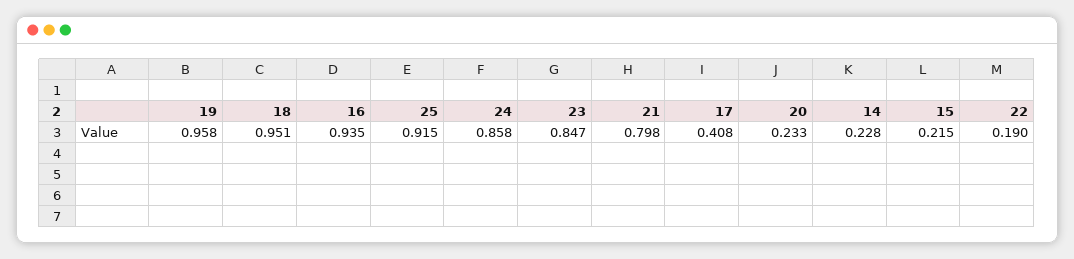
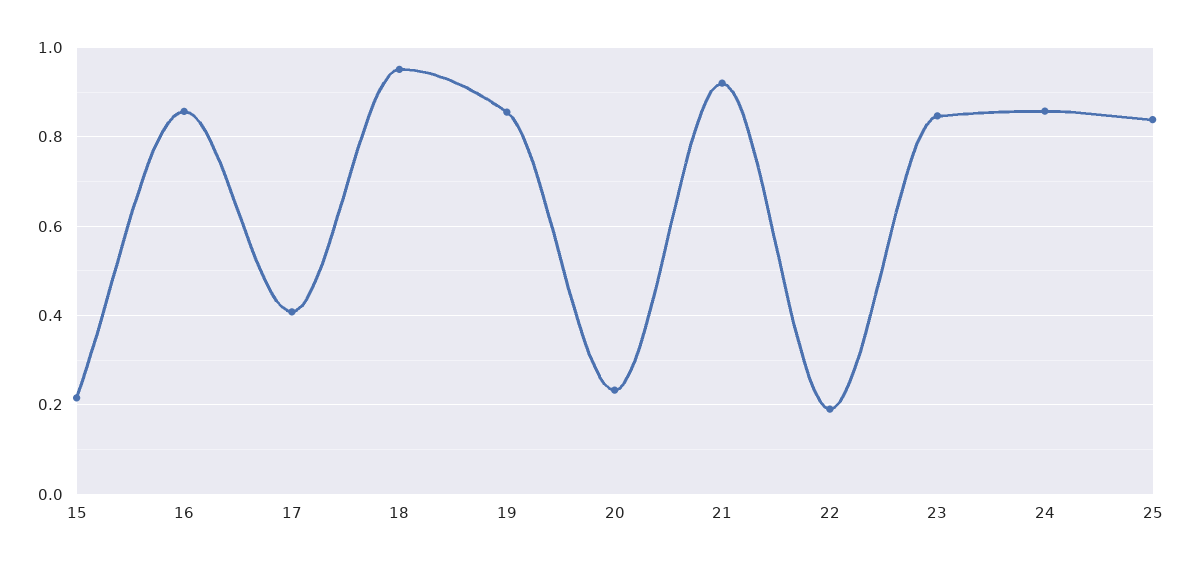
  {
-   "19": 0.958,
+   "19": 0.86,
    "18": 0.951,
-   "16": 0.935,
+   "16": 0.86,
-   "25": 0.915,
+   "25": 0.84,
    "24": 0.858,
    "23": 0.847,
-   "21": 0.798,
+   "21": 0.92,
    "17": 0.408,
    "20": 0.233,
-   "14": 0.228,
    "15": 0.215,
    "22": 0.19
  }

